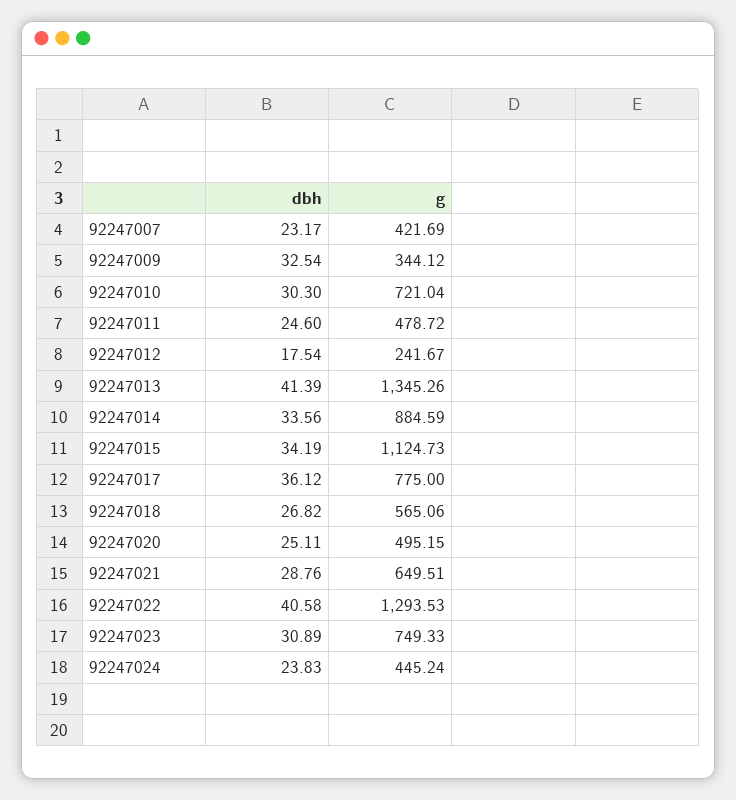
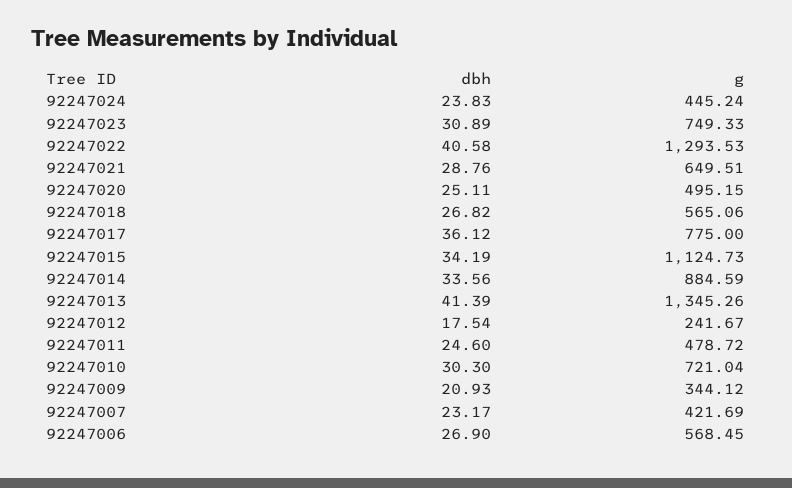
  {
    "dbh": {
      "92247007": 23.17,
-     "92247009": 32.54,
+     "92247009": 20.93,
      "92247010": 30.3,
      "92247011": 24.6,
      "92247012": 17.54,
      "92247013": 41.39,
      "92247014": 33.56,
      "92247015": 34.19,
      "92247017": 36.12,
      "92247018": 26.82,
      "92247020": 25.11,
      "92247021": 28.76,
      "92247022": 40.58,
      "92247023": 30.89,
-     "92247024": 23.83
+     "92247024": 23.83,
+     "92247006": 26.9
    },
    "g": {
      "92247007": 421.69,
      "92247009": 344.12,
      "92247010": 721.04,
      "92247011": 478.72,
      "92247012": 241.67,
      "92247013": 1345.26,
      "92247014": 884.59,
      "92247015": 1124.73,
      "92247017": 775,
      "92247018": 565.06,
      "92247020": 495.15,
      "92247021": 649.51,
      "92247022": 1293.53,
      "92247023": 749.33,
-     "92247024": 445.24
+     "92247024": 445.24,
+     "92247006": 568.45
    }
  }

